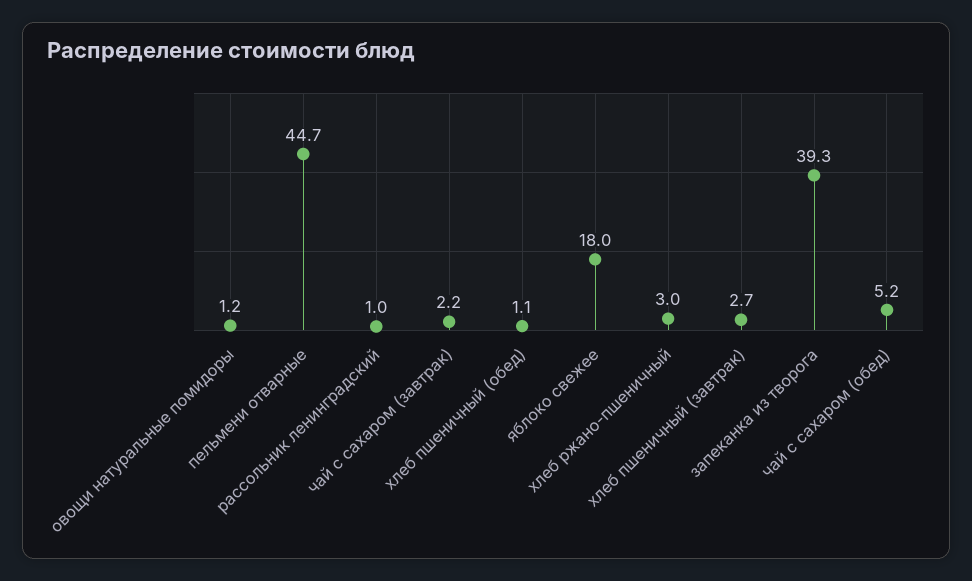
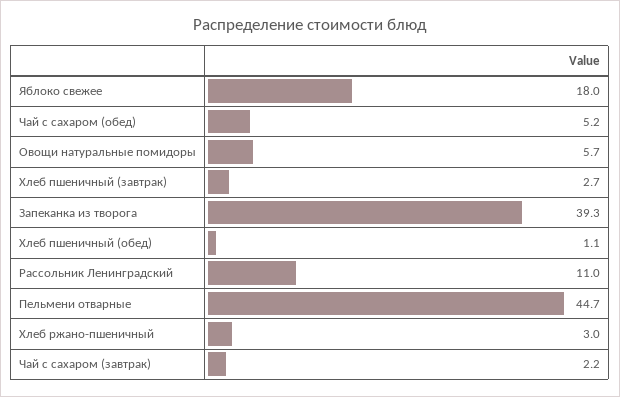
  {
-   "овощи натуральные помидоры": 1.2,
+   "овощи натуральные помидоры": 5.7,
    "пельмени отварные": 44.7,
-   "рассольник ленинградский": 1,
+   "рассольник ленинградский": 11,
    "чай с сахаром (завтрак)": 2.2,
    "хлеб пшеничный (обед)": 1.1,
    "яблоко свежее": 18,
    "хлеб ржано-пшеничный": 3,
    "хлеб пшеничный (завтрак)": 2.7,
    "запеканка из творога": 39.3,
    "чай с сахаром (обед)": 5.2
  }

